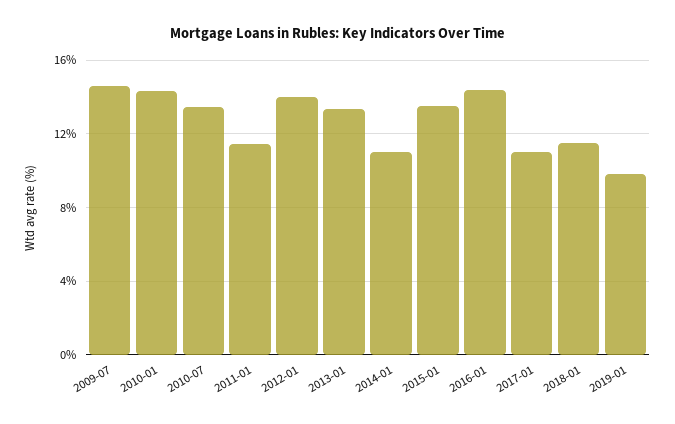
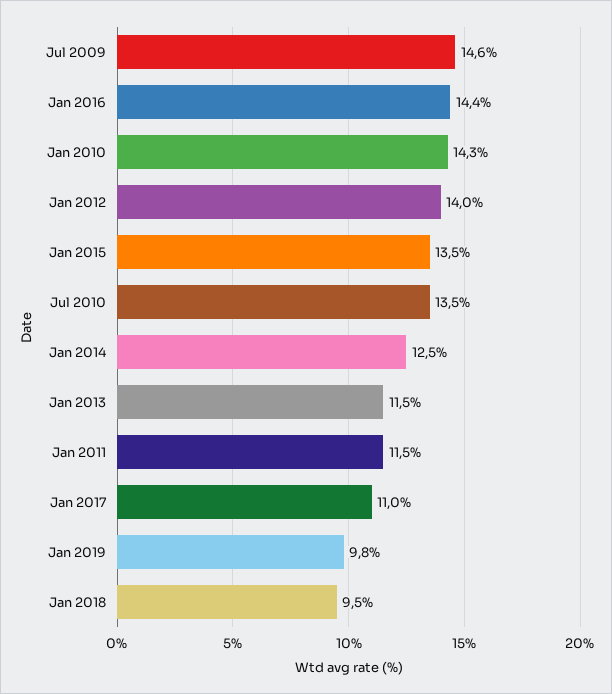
  {
    "2009-07": 14.6,
    "2010-01": 14.3,
    "2010-07": 13.5,
    "2011-01": 11.5,
    "2012-01": 14,
-   "2013-01": 13.5,
+   "2013-01": 11.5,
-   "2014-01": 11,
+   "2014-01": 12.5,
    "2015-01": 13.5,
    "2016-01": 14.4,
    "2017-01": 11,
-   "2018-01": 11.5,
+   "2018-01": 9.5,
    "2019-01": 9.8
  }

